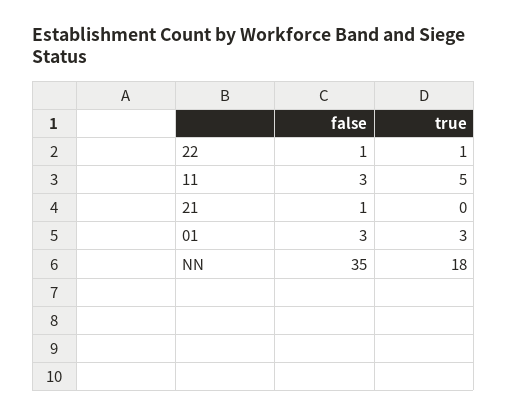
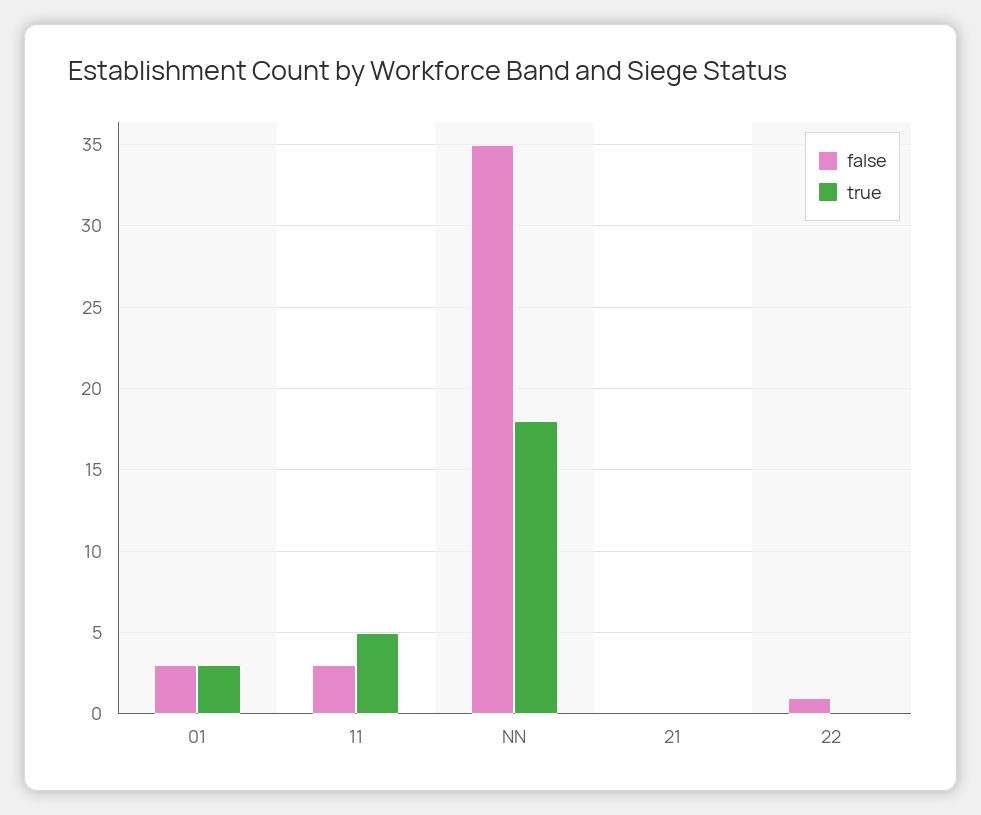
  {
    "false": {
      "22": 1,
      "11": 3,
-     "21": 1,
+     "21": 0,
      "01": 3,
      "NN": 35
    },
    "true": {
-     "22": 1,
+     "22": 0,
      "11": 5,
      "21": 0,
      "01": 3,
      "NN": 18
    }
  }

